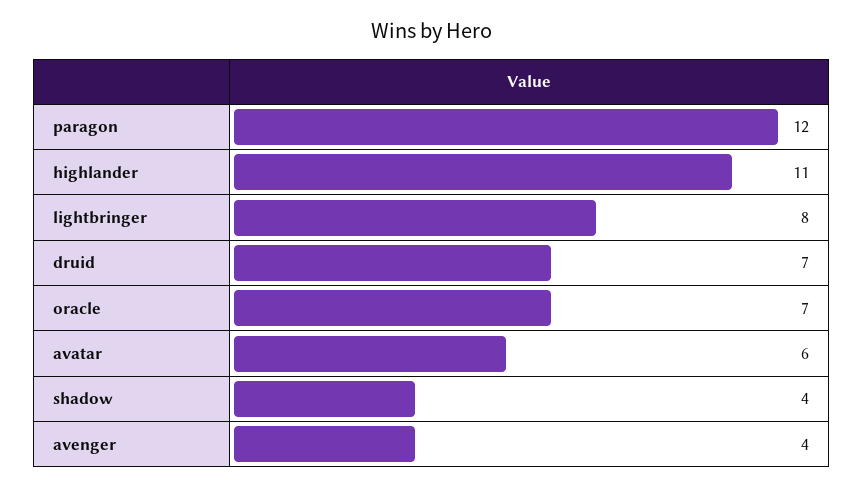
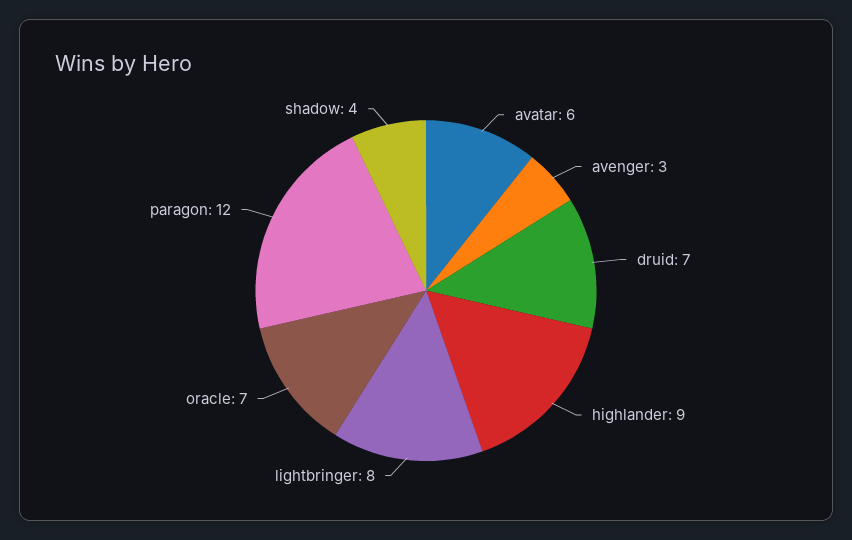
  {
    "paragon": 12,
-   "highlander": 11,
+   "highlander": 9,
    "lightbringer": 8,
    "druid": 7,
    "oracle": 7,
    "avatar": 6,
    "shadow": 4,
-   "avenger": 4
+   "avenger": 3
  }

